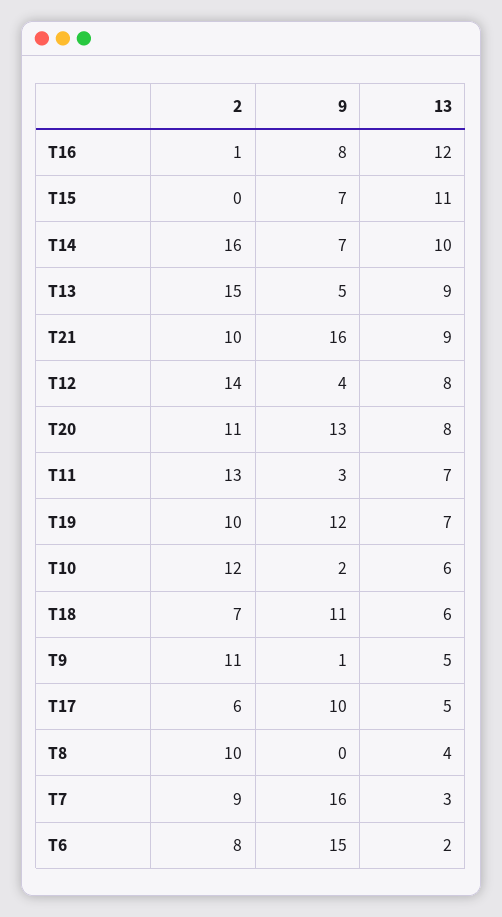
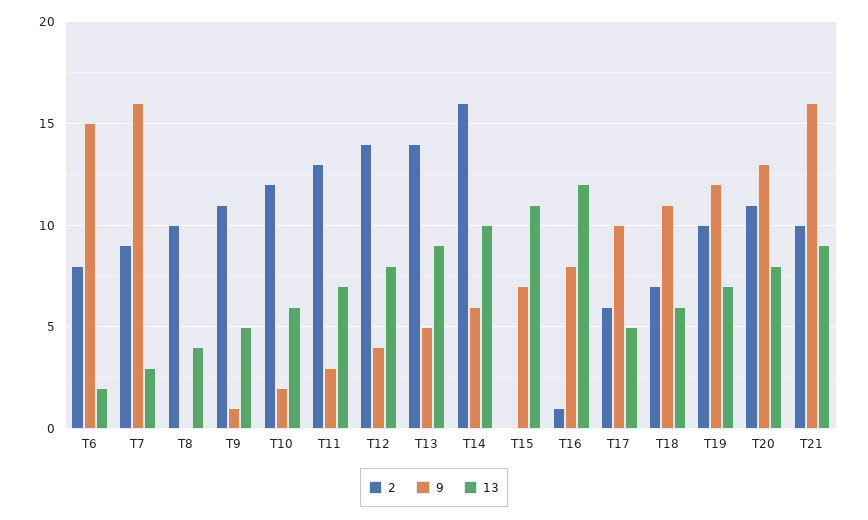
  {
    "2": {
      "T16": 1,
      "T15": 0,
      "T14": 16,
-     "T13": 15,
+     "T13": 14,
      "T21": 10,
      "T12": 14,
      "T20": 11,
      "T11": 13,
      "T19": 10,
      "T10": 12,
      "T18": 7,
      "T9": 11,
      "T17": 6,
      "T8": 10,
      "T7": 9,
      "T6": 8
    },
    "9": {
      "T16": 8,
      "T15": 7,
-     "T14": 7,
+     "T14": 6,
      "T13": 5,
      "T21": 16,
      "T12": 4,
      "T20": 13,
      "T11": 3,
      "T19": 12,
      "T10": 2,
      "T18": 11,
      "T9": 1,
      "T17": 10,
      "T8": 0,
      "T7": 16,
      "T6": 15
    },
    "13": {
      "T16": 12,
      "T15": 11,
      "T14": 10,
      "T13": 9,
      "T21": 9,
      "T12": 8,
      "T20": 8,
      "T11": 7,
      "T19": 7,
      "T10": 6,
      "T18": 6,
      "T9": 5,
      "T17": 5,
      "T8": 4,
      "T7": 3,
      "T6": 2
    }
  }

